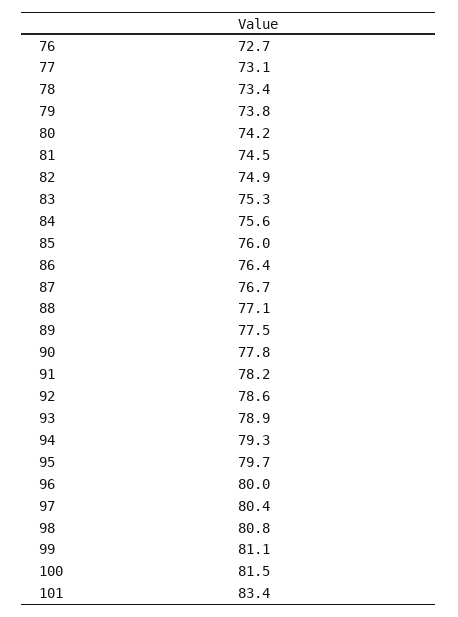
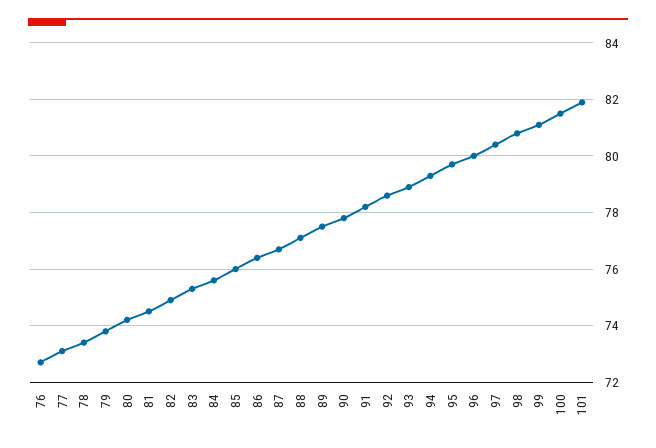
  {
    "76": 72.7,
    "77": 73.1,
    "78": 73.4,
    "79": 73.8,
    "80": 74.2,
    "81": 74.5,
    "82": 74.9,
    "83": 75.3,
    "84": 75.6,
    "85": 76,
    "86": 76.4,
    "87": 76.7,
    "88": 77.1,
    "89": 77.5,
    "90": 77.8,
    "91": 78.2,
    "92": 78.6,
    "93": 78.9,
    "94": 79.3,
    "95": 79.7,
    "96": 80,
    "97": 80.4,
    "98": 80.8,
    "99": 81.1,
    "100": 81.5,
-   "101": 83.4
+   "101": 82
  }

